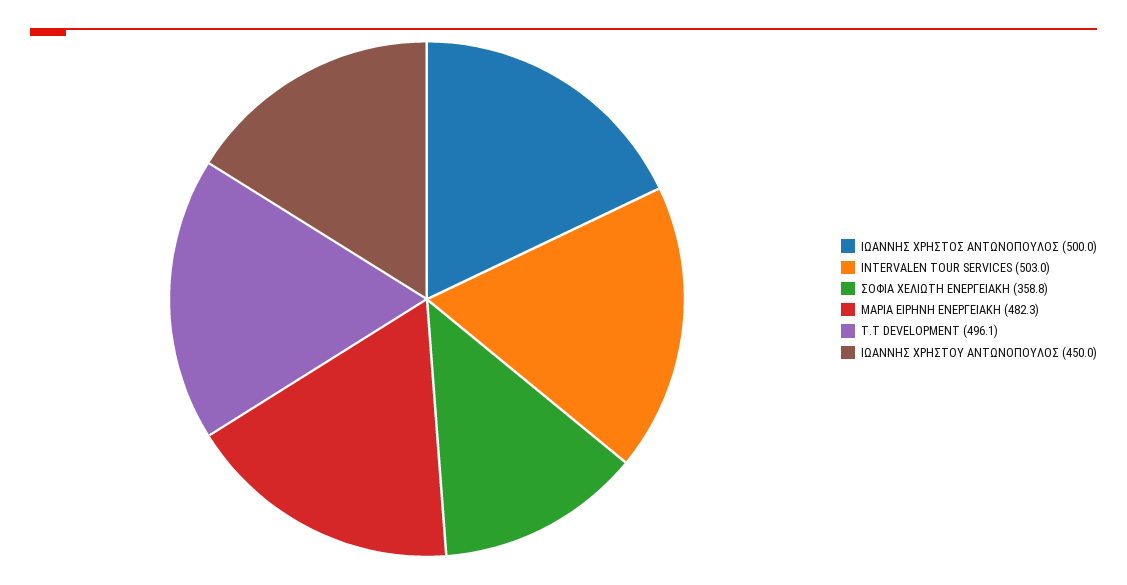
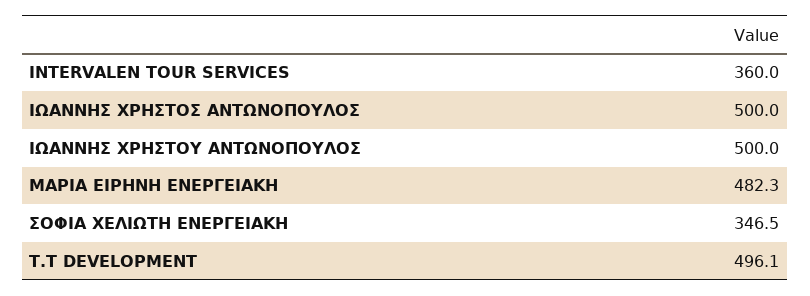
  {
    "ΙΩΑΝΝΗΣ ΧΡΗΣΤΟΣ ΑΝΤΩΝΟΠΟΥΛΟΣ": 500,
-   "INTERVALEN TOUR SERVICES": 503,
+   "INTERVALEN TOUR SERVICES": 360,
-   "ΣΟΦΙΑ ΧΕΛΙΩΤΗ ΕΝΕΡΓΕΙΑΚΗ": 358.8,
+   "ΣΟΦΙΑ ΧΕΛΙΩΤΗ ΕΝΕΡΓΕΙΑΚΗ": 346.5,
    "ΜΑΡΙΑ ΕΙΡΗΝΗ ΕΝΕΡΓΕΙΑΚΗ": 482.3,
    "Τ.Τ DEVELOPMENT": 496.1,
-   "ΙΩΑΝΝΗΣ ΧΡΗΣΤΟΥ ΑΝΤΩΝΟΠΟΥΛΟΣ": 450
+   "ΙΩΑΝΝΗΣ ΧΡΗΣΤΟΥ ΑΝΤΩΝΟΠΟΥΛΟΣ": 500
  }

